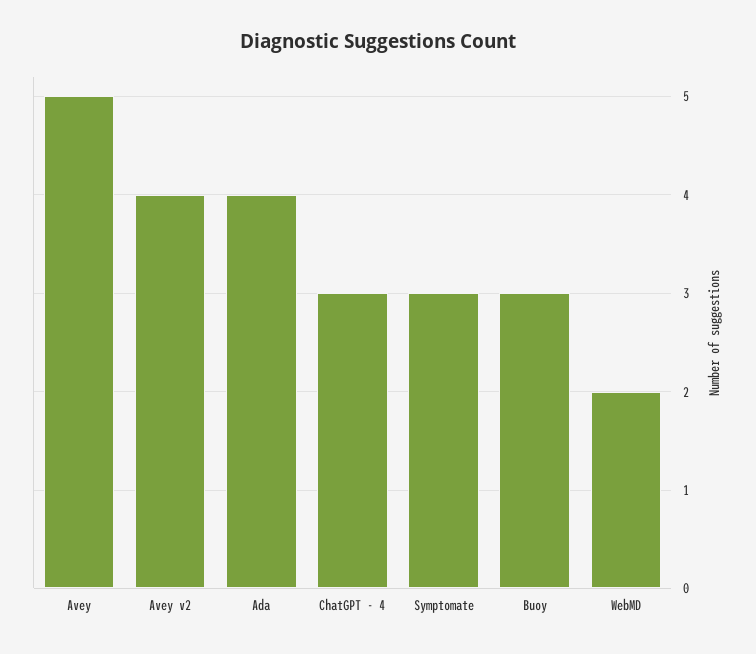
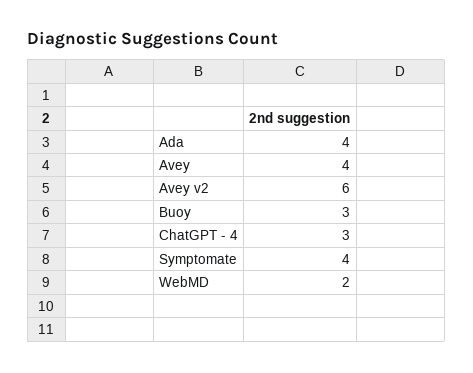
  {
-   "Avey": 5,
+   "Avey": 4,
-   "Avey v2": 4,
+   "Avey v2": 6,
    "Ada": 4,
    "ChatGPT - 4": 3,
-   "Symptomate": 3,
+   "Symptomate": 4,
    "Buoy": 3,
    "WebMD": 2
  }

